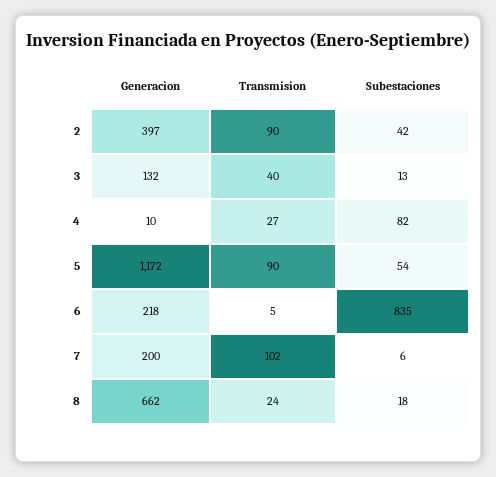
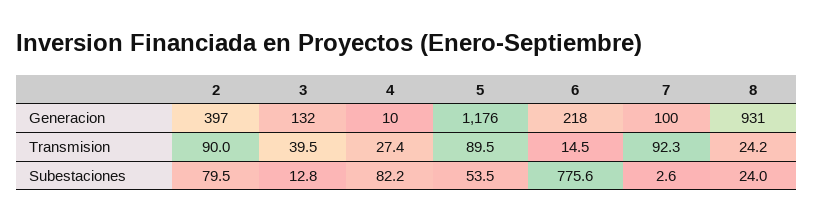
  {
    "Generacion": {
      "2": 397,
      "3": 132,
      "4": 10,
-     "5": 1172,
+     "5": 1176,
      "6": 218,
-     "7": 200,
+     "7": 100,
-     "8": 662
+     "8": 931
    },
    "Transmision": {
      "2": 90,
      "3": 39.5,
      "4": 27.4,
      "5": 89.5,
-     "6": 5,
+     "6": 14.5,
-     "7": 102,
+     "7": 92.3,
      "8": 24.2
    },
    "Subestaciones": {
-     "2": 42,
+     "2": 79.5,
      "3": 12.8,
      "4": 82.2,
      "5": 53.5,
-     "6": 835,
+     "6": 775.6,
-     "7": 6,
+     "7": 2.6,
-     "8": 18
+     "8": 24
    }
  }

